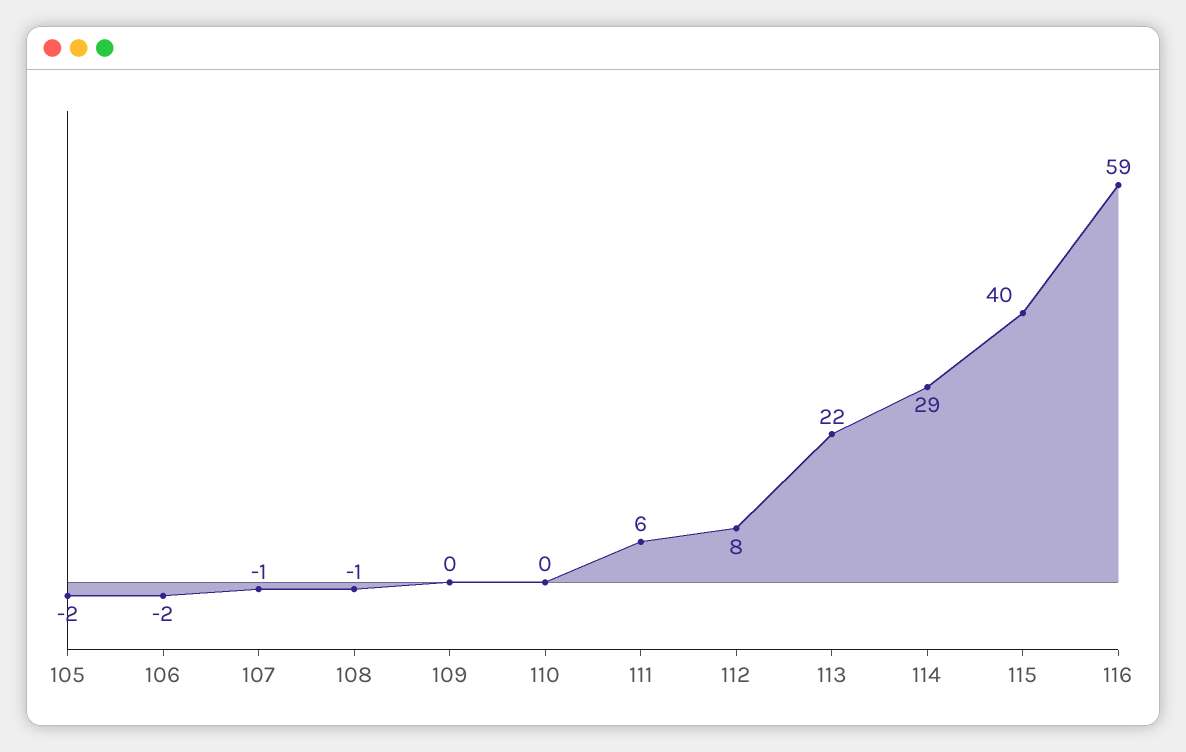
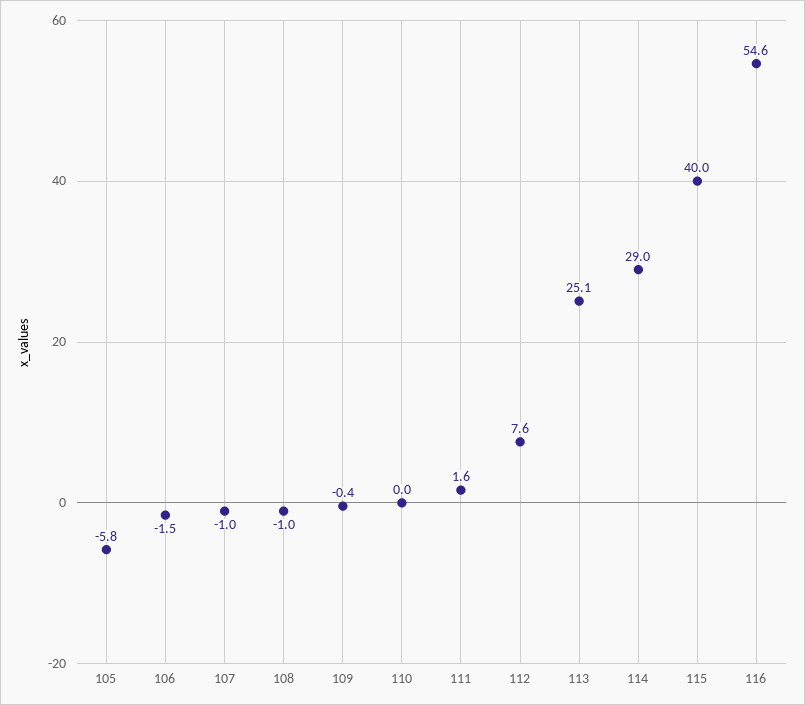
  {
-   "105": -2,
+   "105": -5.8,
    "106": -1.5,
    "107": -1,
    "108": -1,
    "109": -0.4,
    "110": 0,
-   "111": 6,
+   "111": 1.6,
    "112": 7.6,
-   "113": 22,
+   "113": 25.1,
    "114": 29,
    "115": 40,
-   "116": 59
+   "116": 54.6
  }

